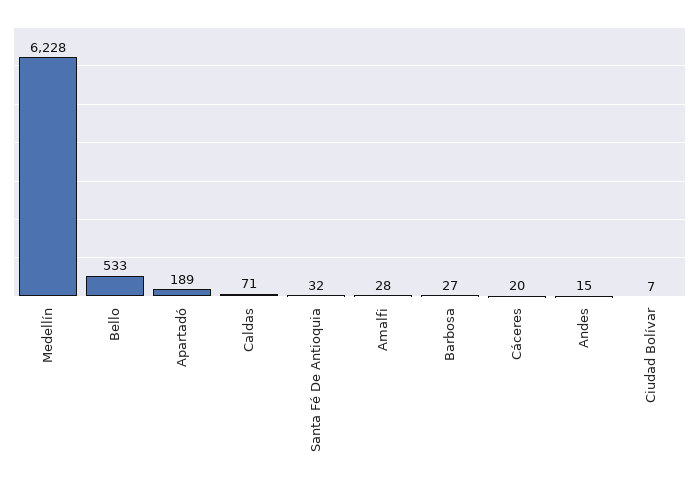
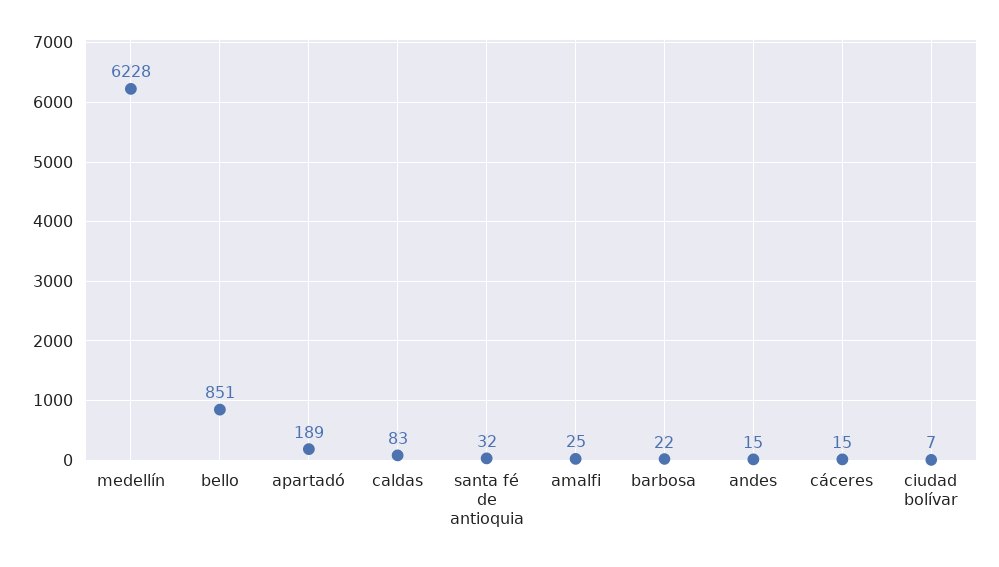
  {
    "Medellín": 6228,
-   "Bello": 533,
+   "Bello": 851,
    "Apartadó": 189,
-   "Caldas": 71,
+   "Caldas": 83,
    "Santa Fé De Antioquia": 32,
-   "Amalfi": 28,
+   "Amalfi": 25,
-   "Barbosa": 27,
+   "Barbosa": 22,
-   "Cáceres": 20,
+   "Cáceres": 15,
    "Andes": 15,
    "Ciudad Bolívar": 7
  }

